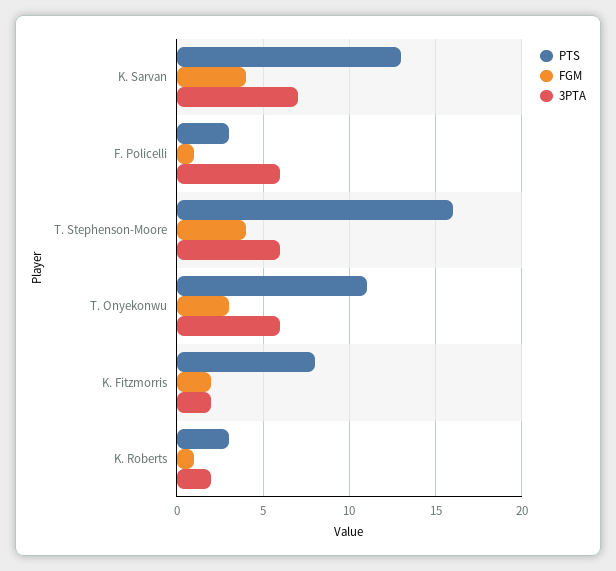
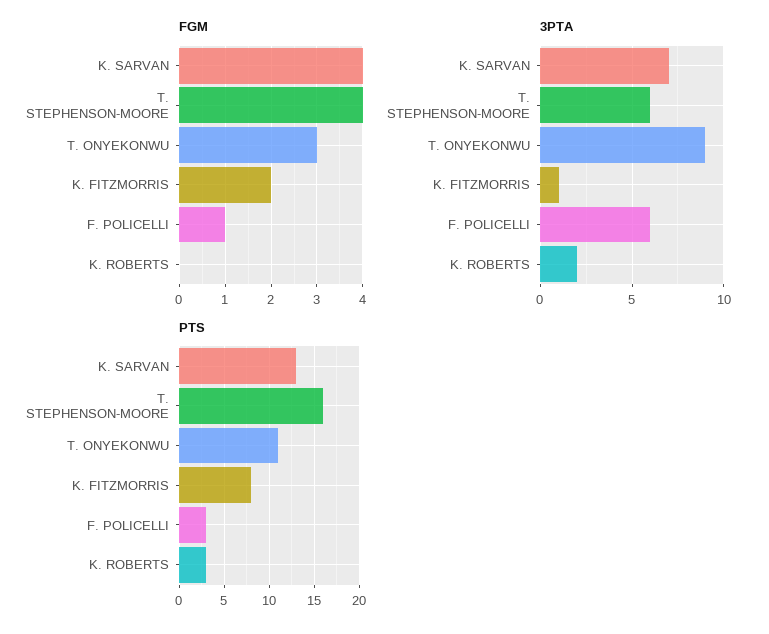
  {
    "PTS": {
      "K. Sarvan": 13,
      "F. Policelli": 3,
      "T. Stephenson-Moore": 16,
      "T. Onyekonwu": 11,
      "K. Fitzmorris": 8,
      "K. Roberts": 3
    },
    "FGM": {
      "K. Sarvan": 4,
      "F. Policelli": 1,
      "T. Stephenson-Moore": 4,
      "T. Onyekonwu": 3,
      "K. Fitzmorris": 2,
-     "K. Roberts": 1
+     "K. Roberts": 0
    },
    "3PTA": {
      "K. Sarvan": 7,
      "F. Policelli": 6,
      "T. Stephenson-Moore": 6,
-     "T. Onyekonwu": 6,
+     "T. Onyekonwu": 9,
-     "K. Fitzmorris": 2,
+     "K. Fitzmorris": 1,
      "K. Roberts": 2
    }
  }

